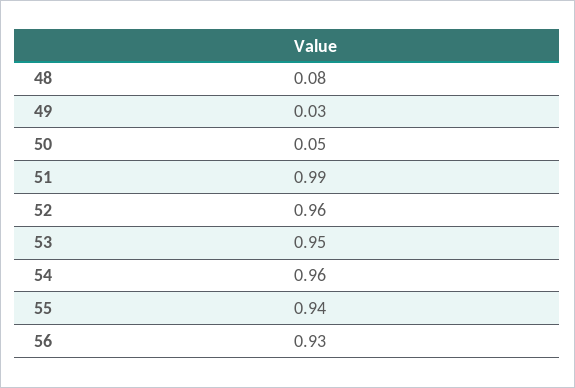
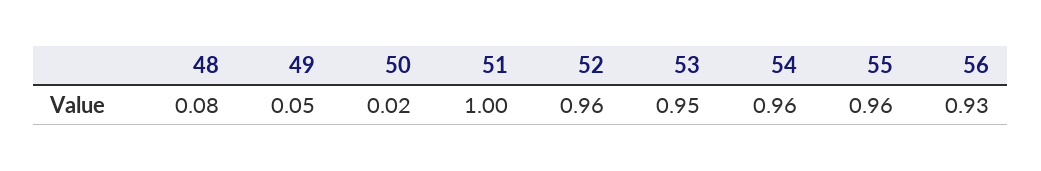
  {
    "48": 0.08,
-   "49": 0.03,
+   "49": 0.05,
-   "50": 0.05,
+   "50": 0.02,
-   "51": 0.99,
+   "51": 1,
    "52": 0.96,
    "53": 0.95,
    "54": 0.96,
-   "55": 0.94,
+   "55": 0.96,
    "56": 0.93
  }

